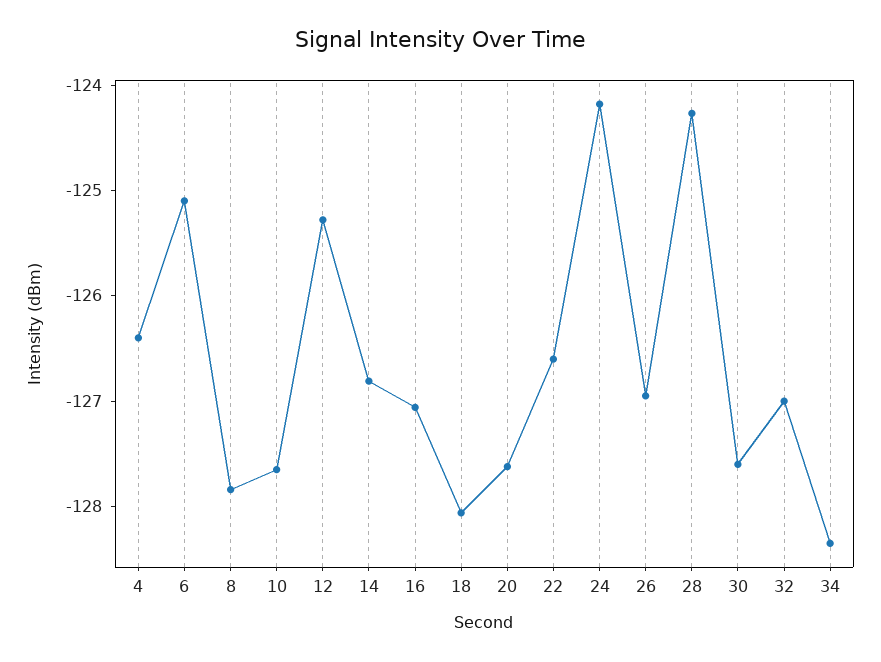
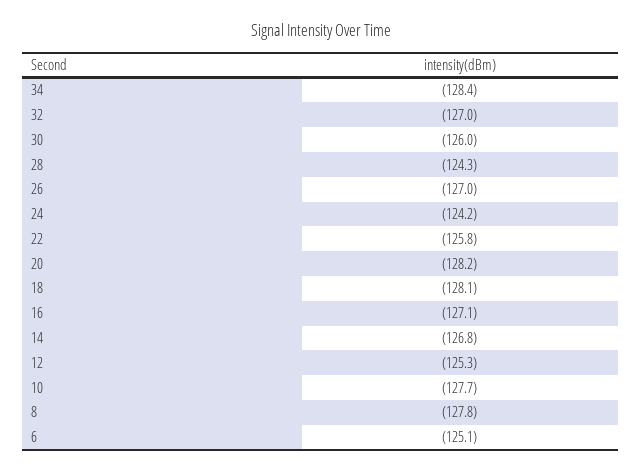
  {
-   "4": -126.4,
    "6": -125.1,
    "8": -127.8,
    "10": -127.7,
    "12": -125.3,
    "14": -126.8,
    "16": -127.1,
    "18": -128.1,
-   "20": -127.6,
+   "20": -128.2,
-   "22": -126.6,
+   "22": -125.8,
    "24": -124.2,
    "26": -127,
    "28": -124.3,
-   "30": -127.6,
+   "30": -126,
    "32": -127,
    "34": -128.4
  }

